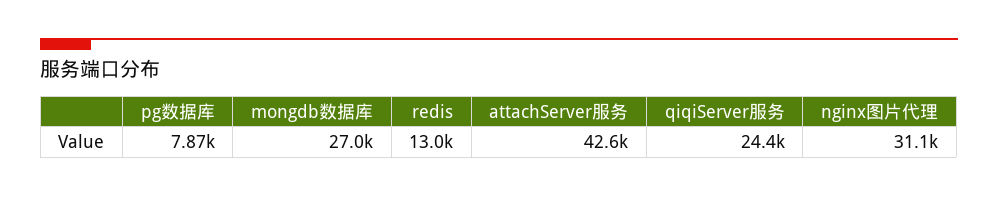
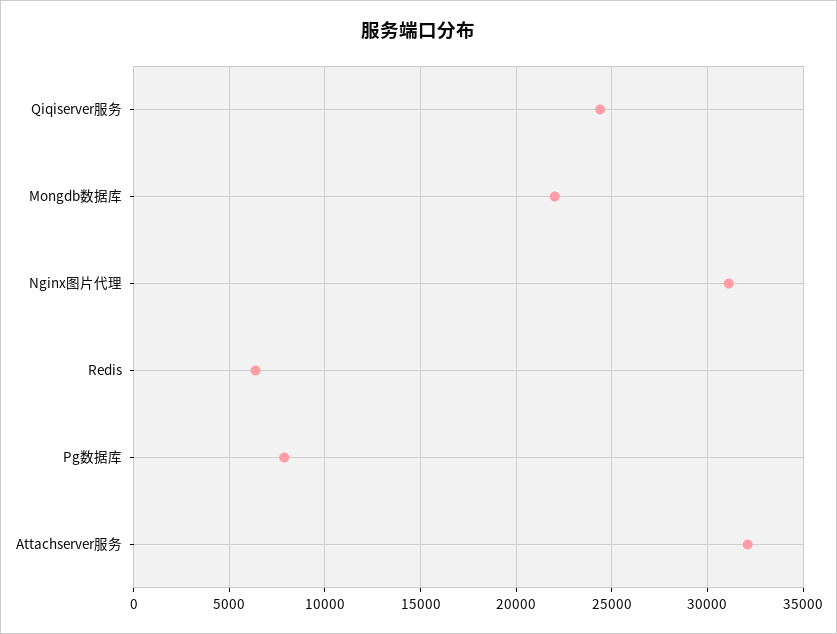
  {
    "pg数据库": 7870,
-   "mongdb数据库": 27000,
+   "mongdb数据库": 22000,
-   "redis": 13000,
+   "redis": 6500,
-   "attachServer服务": 42600,
+   "attachServer服务": 32000,
    "qiqiServer服务": 24400,
    "nginx图片代理": 31100
  }

